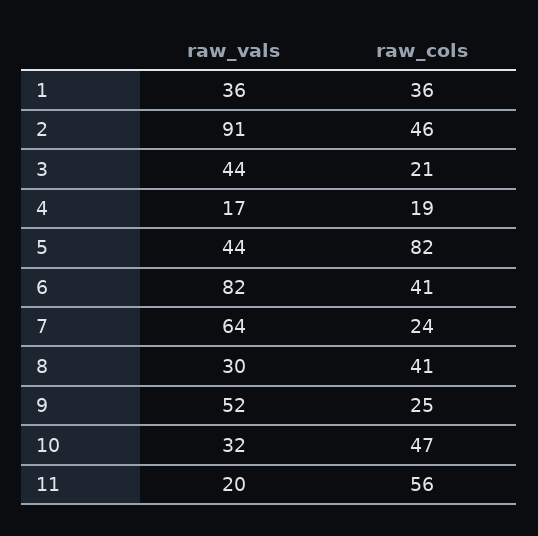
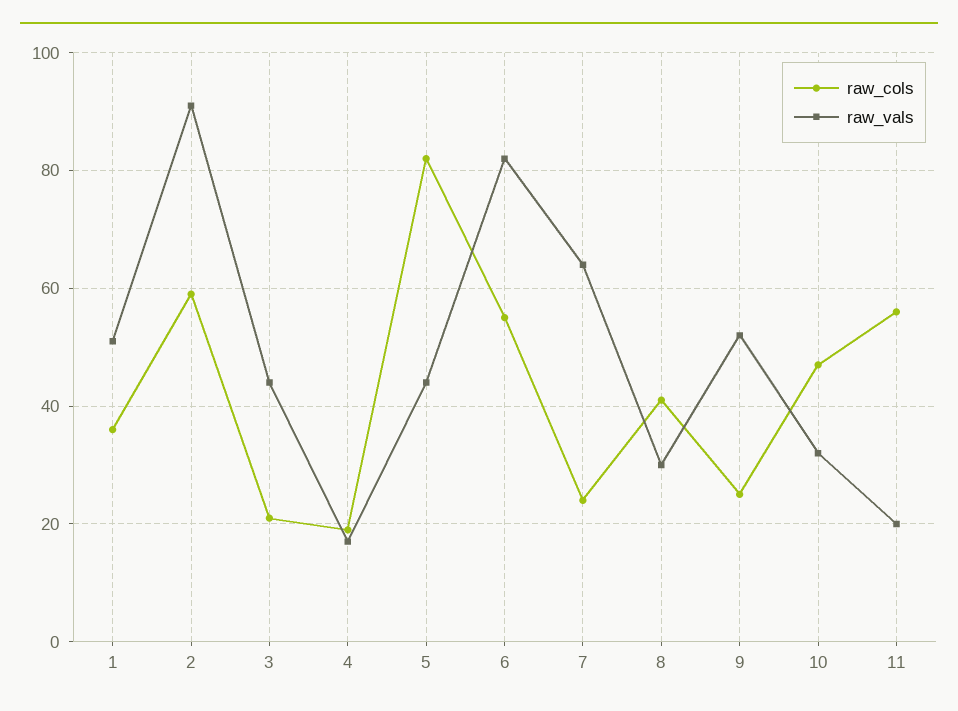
  {
    "raw_vals": {
-     "1": 36,
+     "1": 50,
      "2": 91,
      "3": 44,
      "4": 17,
      "5": 44,
      "6": 82,
      "7": 64,
      "8": 30,
      "9": 52,
      "10": 32,
      "11": 20
    },
    "raw_cols": {
      "1": 36,
-     "2": 46,
+     "2": 60,
      "3": 21,
      "4": 19,
      "5": 82,
-     "6": 41,
+     "6": 55,
      "7": 24,
      "8": 41,
      "9": 25,
      "10": 47,
      "11": 56
    }
  }

